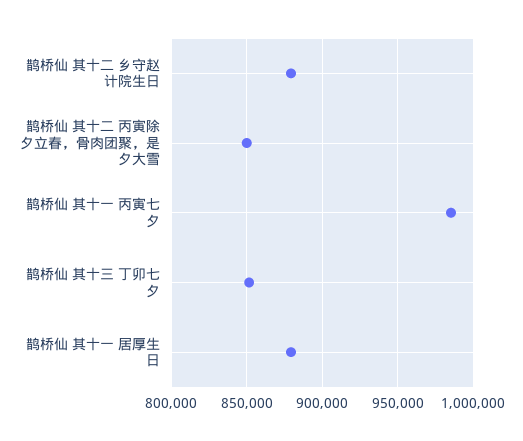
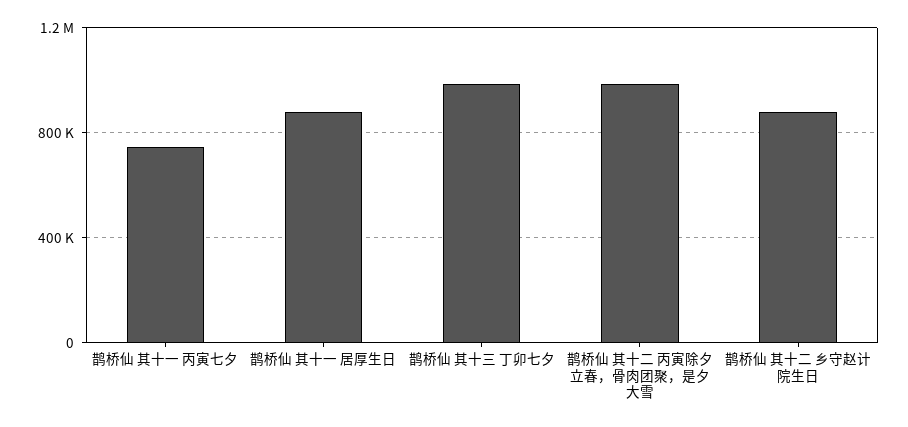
  {
    "鹊桥仙 其十二 乡守赵计院生日": 880000,
-   "鹊桥仙 其十二 丙寅除夕立春，骨肉团聚，是夕大雪": 850000,
+   "鹊桥仙 其十二 丙寅除夕立春，骨肉团聚，是夕大雪": 1000000,
-   "鹊桥仙 其十一 丙寅七夕": 985000,
+   "鹊桥仙 其十一 丙寅七夕": 750000,
-   "鹊桥仙 其十三 丁卯七夕": 850000,
+   "鹊桥仙 其十三 丁卯七夕": 1000000,
    "鹊桥仙 其十一 居厚生日": 880000
  }

